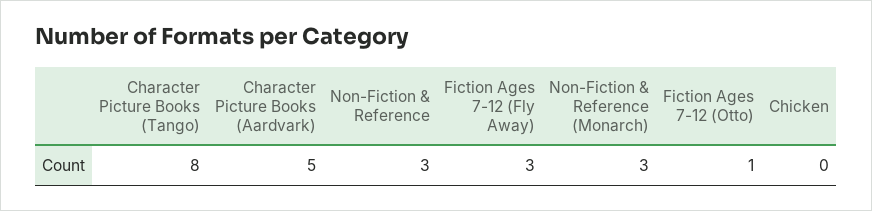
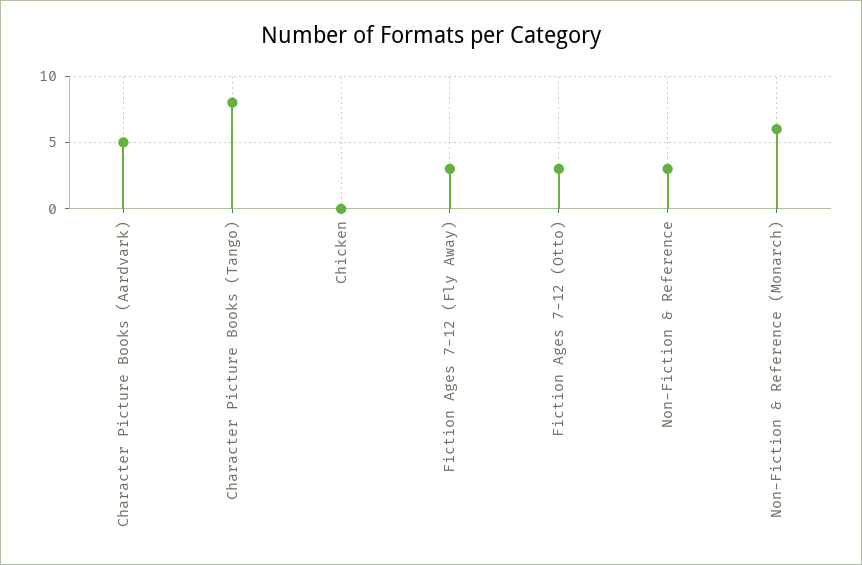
  {
    "Character Picture Books (Tango)": 8,
    "Character Picture Books (Aardvark)": 5,
    "Non-Fiction & Reference": 3,
    "Fiction Ages 7-12 (Fly Away)": 3,
-   "Non-Fiction & Reference (Monarch)": 3,
+   "Non-Fiction & Reference (Monarch)": 6,
-   "Fiction Ages 7-12 (Otto)": 1,
+   "Fiction Ages 7-12 (Otto)": 3,
    "Chicken": 0
  }

